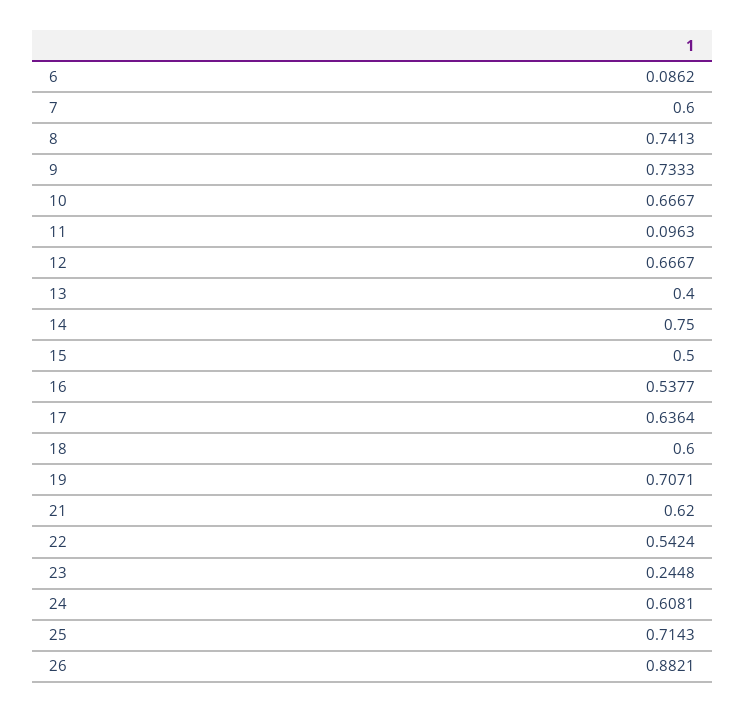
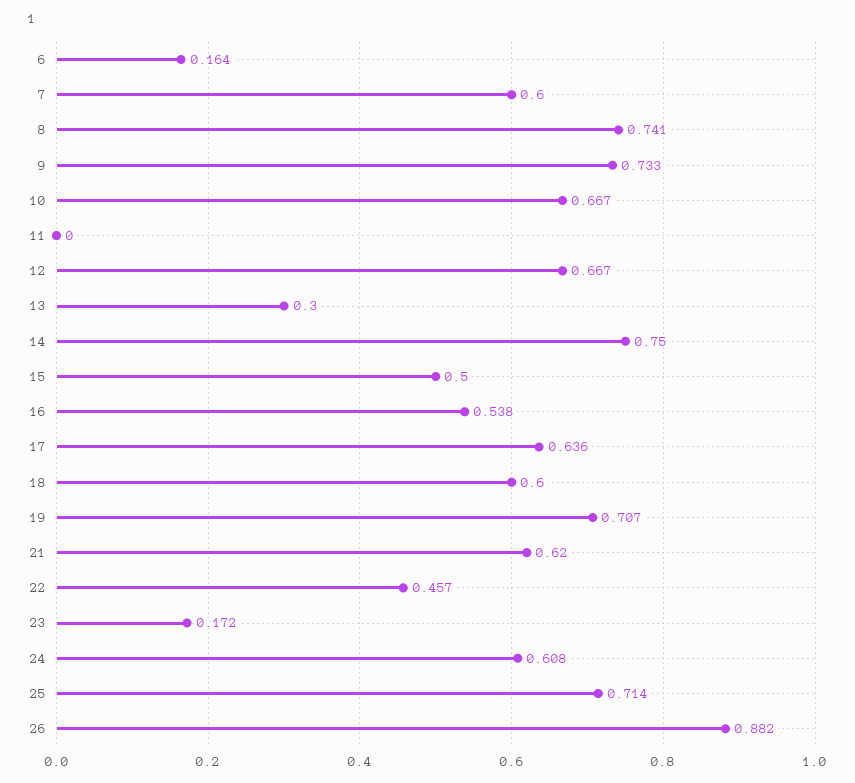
  {
-   "6": 0.0862,
+   "6": 0.164,
    "7": 0.6,
    "8": 0.7413,
    "9": 0.7333,
    "10": 0.6667,
-   "11": 0.0963,
+   "11": 0,
    "12": 0.6667,
-   "13": 0.4,
+   "13": 0.3,
    "14": 0.75,
    "15": 0.5,
    "16": 0.5377,
    "17": 0.6364,
    "18": 0.6,
    "19": 0.7071,
    "21": 0.62,
-   "22": 0.5424,
+   "22": 0.457,
-   "23": 0.2448,
+   "23": 0.172,
    "24": 0.6081,
    "25": 0.7143,
    "26": 0.8821
  }

